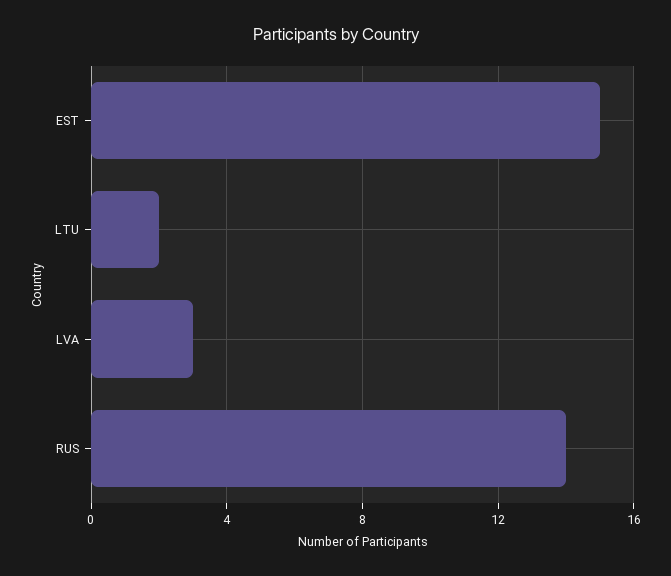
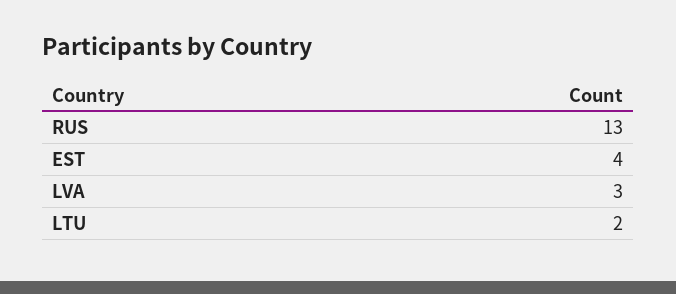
  {
-   "EST": 15,
+   "EST": 4,
    "LTU": 2,
    "LVA": 3,
-   "RUS": 14
+   "RUS": 13
  }

